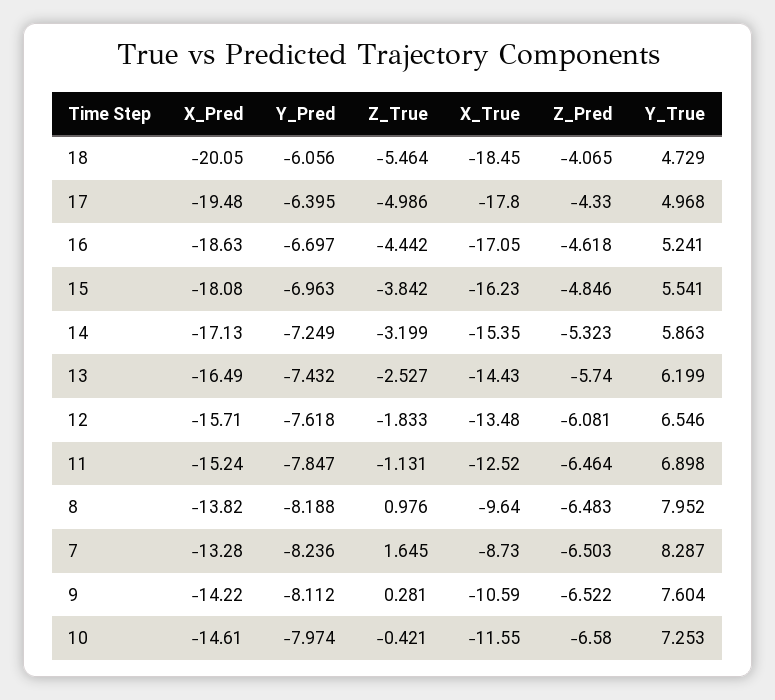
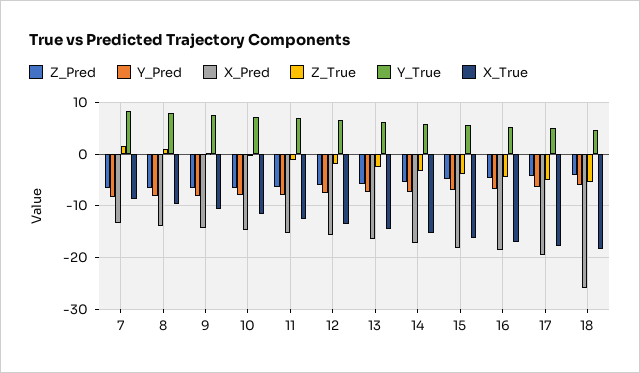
  {
    "X_Pred": {
-     "18": -20.05,
+     "18": -26,
      "17": -19.48,
      "16": -18.63,
      "15": -18.08,
      "14": -17.13,
      "13": -16.49,
      "12": -15.71,
      "11": -15.24,
      "8": -13.82,
      "7": -13.28,
      "9": -14.22,
      "10": -14.61
    },
    "Y_Pred": {
      "18": -6.056,
      "17": -6.395,
      "16": -6.697,
      "15": -6.963,
      "14": -7.249,
      "13": -7.432,
      "12": -7.618,
      "11": -7.847,
      "8": -8.188,
      "7": -8.236,
      "9": -8.112,
      "10": -7.974
    },
    "Z_True": {
      "18": -5.464,
      "17": -4.986,
      "16": -4.442,
      "15": -3.842,
      "14": -3.199,
      "13": -2.527,
      "12": -1.833,
      "11": -1.131,
      "8": 0.976,
      "7": 1.645,
      "9": 0.281,
      "10": -0.421
    },
    "X_True": {
      "18": -18.45,
      "17": -17.8,
      "16": -17.05,
      "15": -16.23,
      "14": -15.35,
      "13": -14.43,
      "12": -13.48,
      "11": -12.52,
      "8": -9.64,
      "7": -8.73,
      "9": -10.59,
      "10": -11.55
    },
    "Z_Pred": {
      "18": -4.065,
      "17": -4.33,
      "16": -4.618,
      "15": -4.846,
      "14": -5.323,
      "13": -5.74,
      "12": -6.081,
      "11": -6.464,
      "8": -6.483,
      "7": -6.503,
      "9": -6.522,
      "10": -6.58
    },
    "Y_True": {
      "18": 4.729,
      "17": 4.968,
      "16": 5.241,
      "15": 5.541,
      "14": 5.863,
      "13": 6.199,
      "12": 6.546,
      "11": 6.898,
      "8": 7.952,
      "7": 8.287,
      "9": 7.604,
      "10": 7.253
    }
  }

